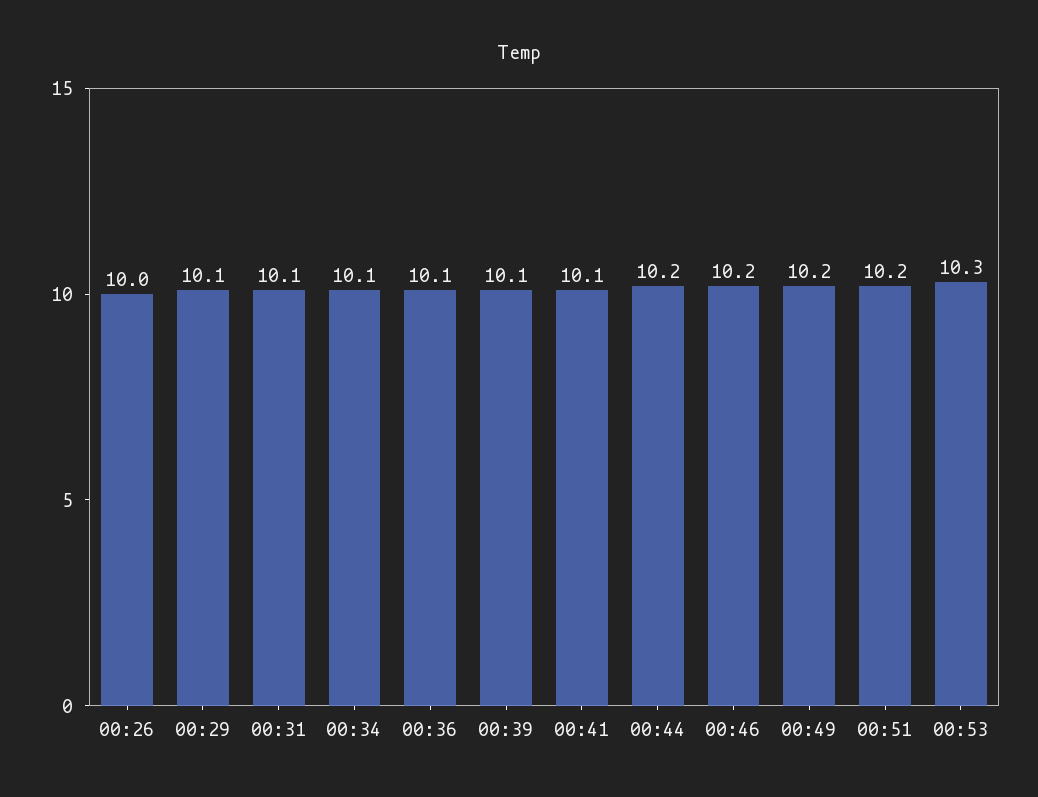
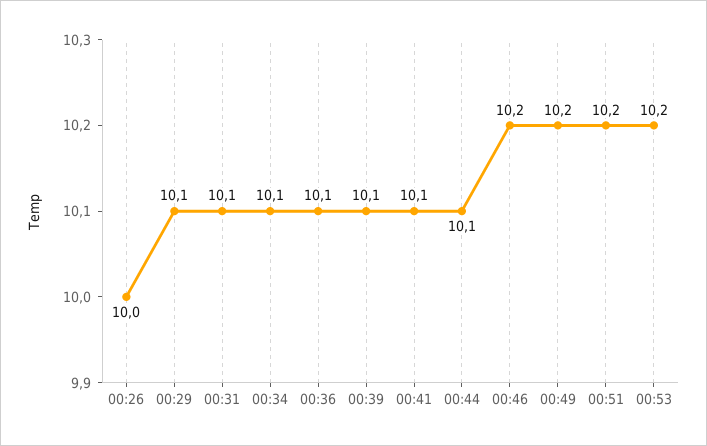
  {
    "00:26": 10,
    "00:29": 10.1,
    "00:31": 10.1,
    "00:34": 10.1,
    "00:36": 10.1,
    "00:39": 10.1,
    "00:41": 10.1,
-   "00:44": 10.2,
+   "00:44": 10.1,
    "00:46": 10.2,
    "00:49": 10.2,
    "00:51": 10.2,
-   "00:53": 10.3
+   "00:53": 10.2
  }

